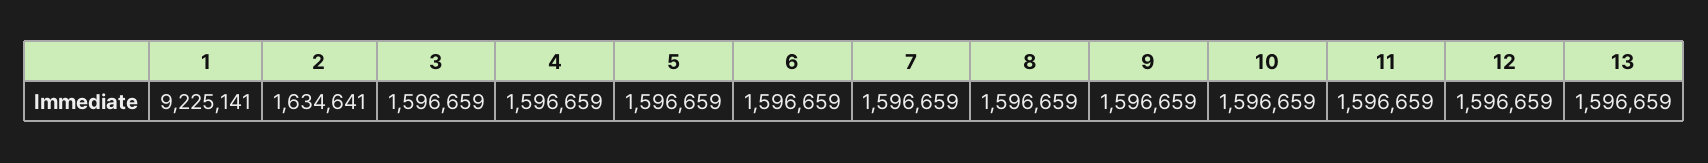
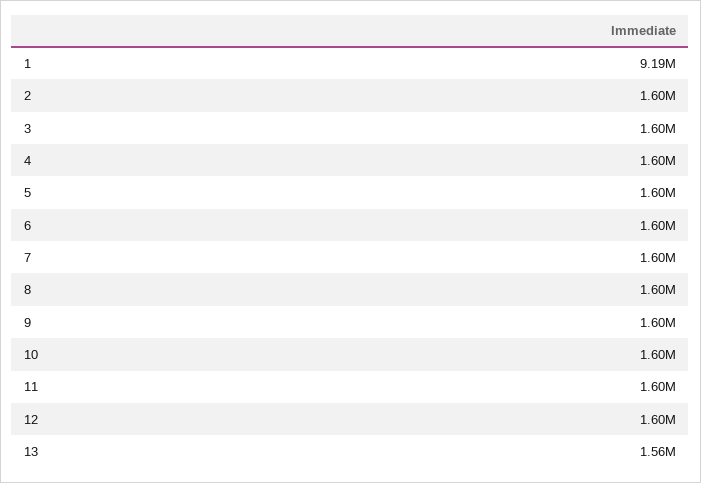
  {
-   "1": 9225141,
+   "1": 9190000,
-   "2": 1634641,
+   "2": 1600000,
    "3": 1596659,
    "4": 1596659,
    "5": 1596659,
    "6": 1596659,
    "7": 1596659,
    "8": 1596659,
    "9": 1596659,
    "10": 1596659,
    "11": 1596659,
    "12": 1596659,
-   "13": 1596659
+   "13": 1560000
  }

